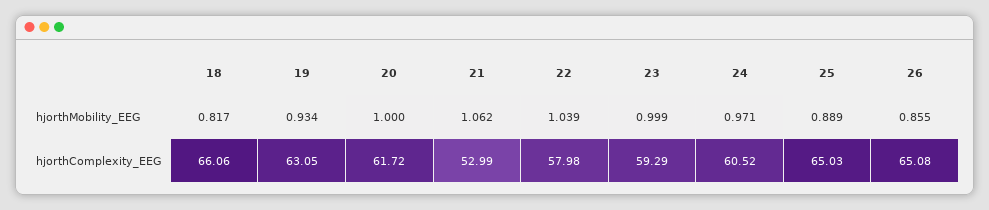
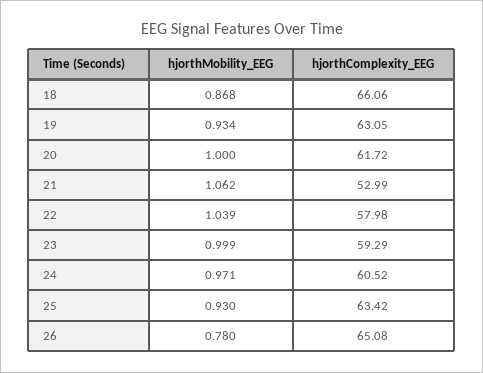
  {
    "18": {
-     "hjorthMobility_EEG": 0.817,
+     "hjorthMobility_EEG": 0.868,
      "hjorthComplexity_EEG": 66.06
    },
    "19": {
      "hjorthMobility_EEG": 0.934,
      "hjorthComplexity_EEG": 63.05
    },
    "20": {
      "hjorthMobility_EEG": 1,
      "hjorthComplexity_EEG": 61.72
    },
    "21": {
      "hjorthMobility_EEG": 1.062,
      "hjorthComplexity_EEG": 52.99
    },
    "22": {
      "hjorthMobility_EEG": 1.039,
      "hjorthComplexity_EEG": 57.98
    },
    "23": {
      "hjorthMobility_EEG": 0.999,
      "hjorthComplexity_EEG": 59.29
    },
    "24": {
      "hjorthMobility_EEG": 0.971,
      "hjorthComplexity_EEG": 60.52
    },
    "25": {
-     "hjorthMobility_EEG": 0.889,
+     "hjorthMobility_EEG": 0.93,
-     "hjorthComplexity_EEG": 65.03
+     "hjorthComplexity_EEG": 63.42
    },
    "26": {
-     "hjorthMobility_EEG": 0.855,
+     "hjorthMobility_EEG": 0.78,
      "hjorthComplexity_EEG": 65.08
    }
  }

